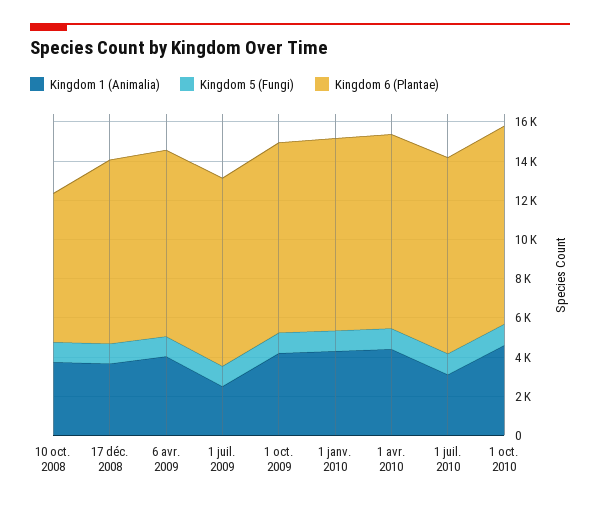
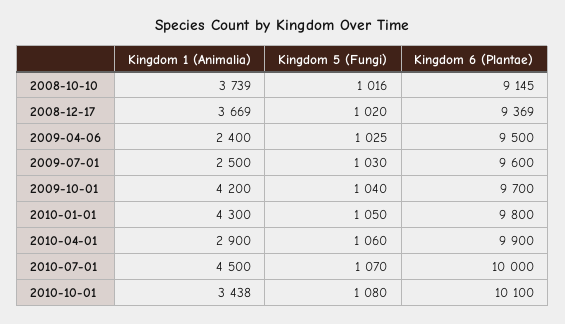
  {
    "Kingdom 1 (Animalia)": {
      "10 oct. 2008": 3739,
      "17 déc. 2008": 3669,
-     "6 avr. 2009": 4000,
+     "6 avr. 2009": 2400,
      "1 juil. 2009": 2500,
      "1 oct. 2009": 4200,
      "1 janv. 2010": 4300,
-     "1 avr. 2010": 4500,
+     "1 avr. 2010": 2900,
-     "1 juil. 2010": 3000,
+     "1 juil. 2010": 4500,
-     "1 oct. 2010": 4500
+     "1 oct. 2010": 3438
    },
    "Kingdom 5 (Fungi)": {
      "10 oct. 2008": 1016,
      "17 déc. 2008": 1020,
      "6 avr. 2009": 1025,
      "1 juil. 2009": 1030,
      "1 oct. 2009": 1040,
      "1 janv. 2010": 1050,
      "1 avr. 2010": 1060,
      "1 juil. 2010": 1070,
      "1 oct. 2010": 1080
    },
    "Kingdom 6 (Plantae)": {
-     "10 oct. 2008": 7500,
+     "10 oct. 2008": 9145,
      "17 déc. 2008": 9369,
      "6 avr. 2009": 9500,
      "1 juil. 2009": 9600,
      "1 oct. 2009": 9700,
      "1 janv. 2010": 9800,
      "1 avr. 2010": 9900,
      "1 juil. 2010": 10000,
      "1 oct. 2010": 10100
    }
  }

